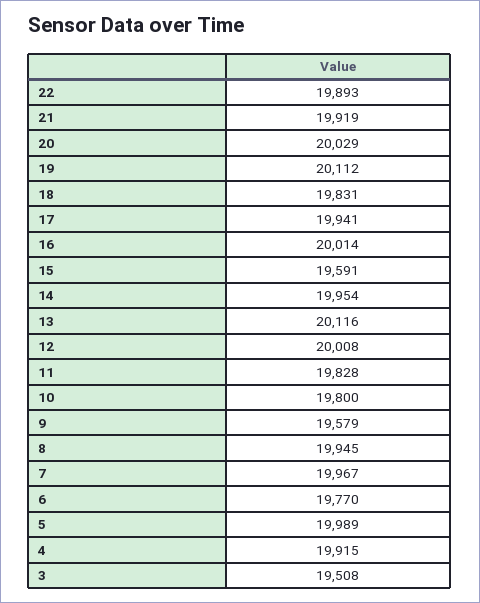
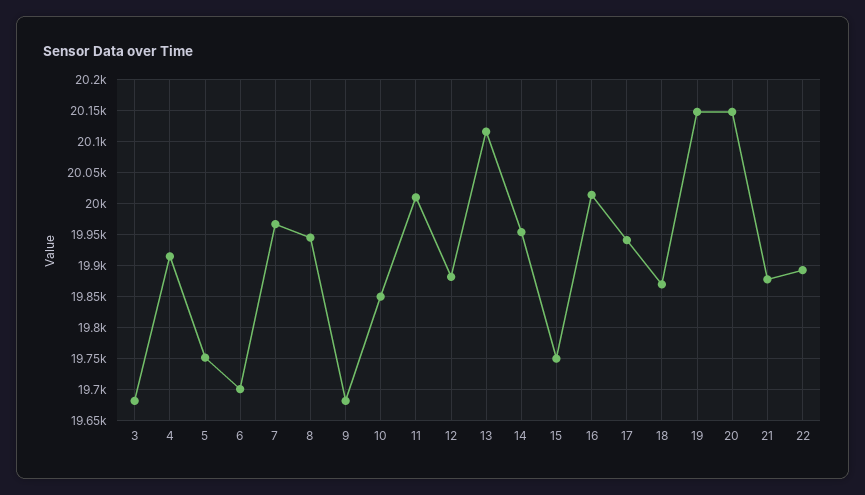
  {
    "22": 19893,
-   "21": 19919,
+   "21": 19880,
-   "20": 20029,
+   "20": 20150,
-   "19": 20112,
+   "19": 20150,
-   "18": 19831,
+   "18": 19870,
    "17": 19941,
    "16": 20014,
-   "15": 19591,
+   "15": 19750,
    "14": 19954,
    "13": 20116,
-   "12": 20008,
+   "12": 19880,
-   "11": 19828,
+   "11": 20010,
-   "10": 19800,
+   "10": 19850,
-   "9": 19579,
+   "9": 19680,
    "8": 19945,
    "7": 19967,
-   "6": 19770,
+   "6": 19700,
-   "5": 19989,
+   "5": 19750,
    "4": 19915,
-   "3": 19508
+   "3": 19680
  }

